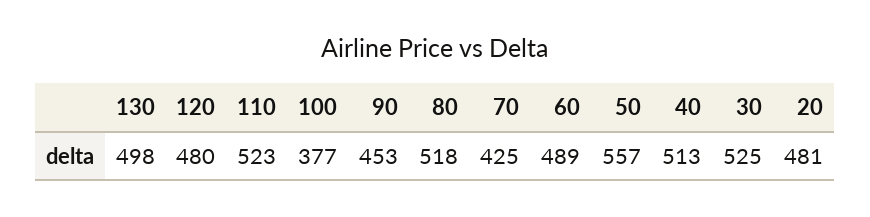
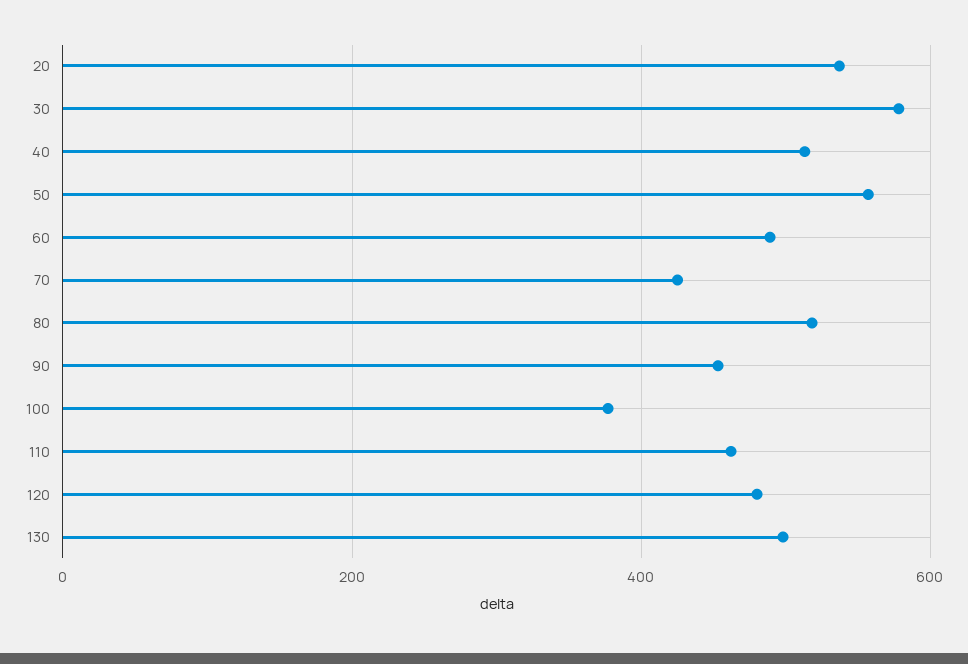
  {
    "130": 498,
    "120": 480,
-   "110": 523,
+   "110": 460,
    "100": 377,
    "90": 453,
    "80": 518,
    "70": 425,
    "60": 489,
    "50": 557,
    "40": 513,
-   "30": 525,
+   "30": 580,
-   "20": 481
+   "20": 540
  }

